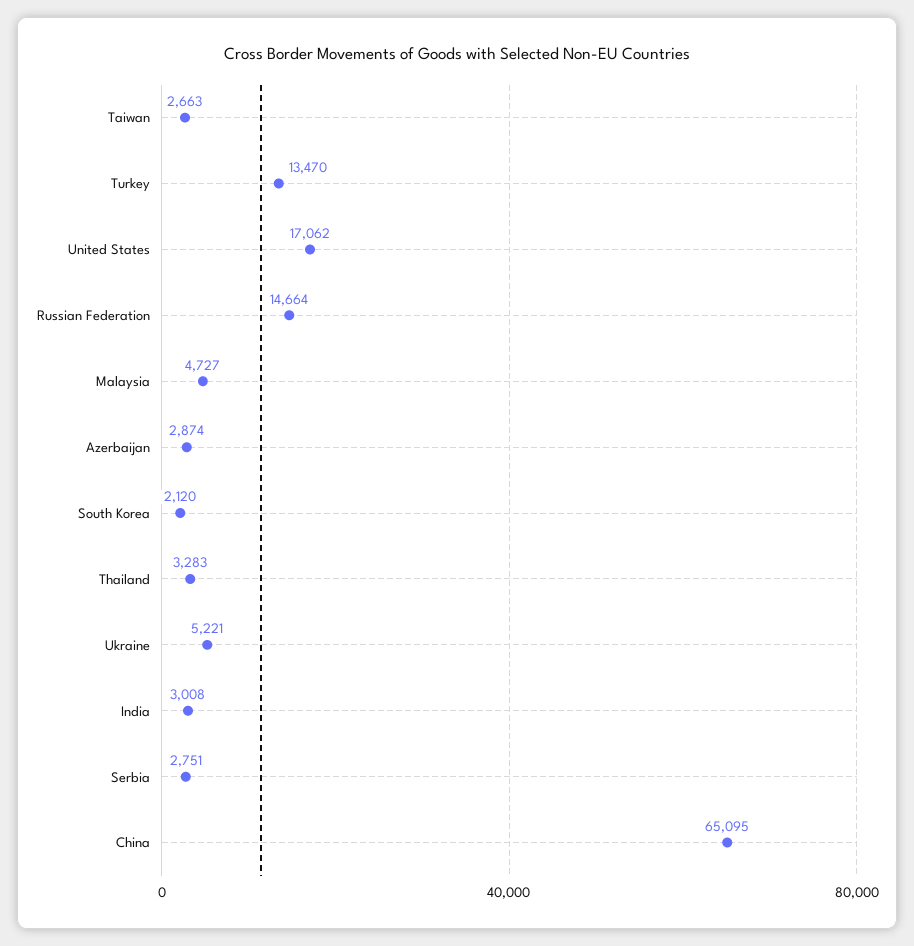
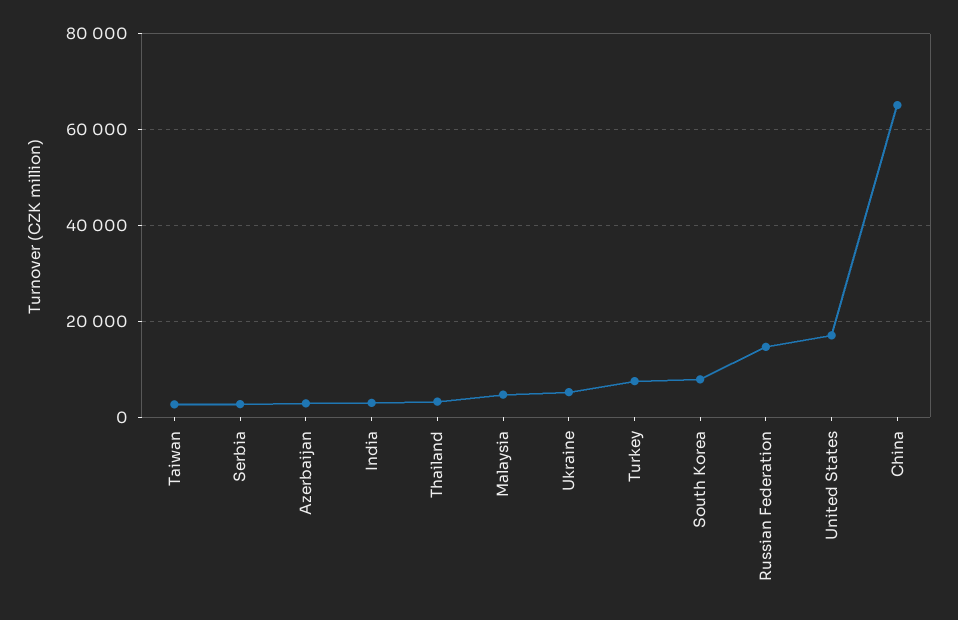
  {
    "Taiwan": 2663,
-   "Turkey": 13470,
+   "Turkey": 8000,
    "United States": 17062,
    "Russian Federation": 14664,
    "Malaysia": 4727,
    "Azerbaijan": 2874,
-   "South Korea": 2120,
+   "South Korea": 8000,
    "Thailand": 3283,
    "Ukraine": 5221,
    "India": 3008,
    "Serbia": 2751,
    "China": 65095
  }

